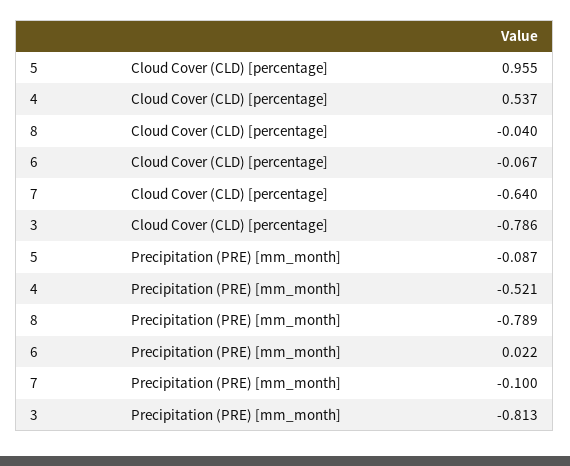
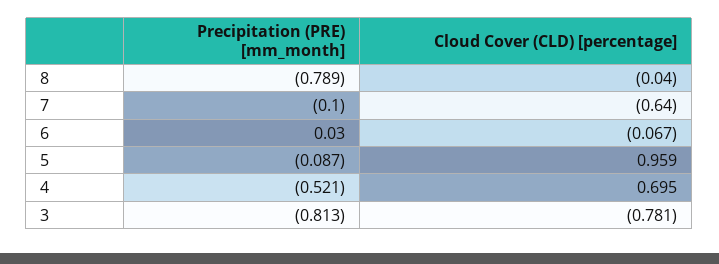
  {
    "5": {
-     "Cloud Cover (CLD) [percentage]": 0.955,
+     "Cloud Cover (CLD) [percentage]": 0.959,
      "Precipitation (PRE) [mm_month]": -0.087
    },
    "4": {
-     "Cloud Cover (CLD) [percentage]": 0.537,
+     "Cloud Cover (CLD) [percentage]": 0.695,
      "Precipitation (PRE) [mm_month]": -0.521
    },
    "8": {
      "Cloud Cover (CLD) [percentage]": -0.04,
      "Precipitation (PRE) [mm_month]": -0.789
    },
    "6": {
      "Cloud Cover (CLD) [percentage]": -0.067,
-     "Precipitation (PRE) [mm_month]": 0.022
+     "Precipitation (PRE) [mm_month]": 0.03
    },
    "7": {
      "Cloud Cover (CLD) [percentage]": -0.64,
      "Precipitation (PRE) [mm_month]": -0.1
    },
    "3": {
-     "Cloud Cover (CLD) [percentage]": -0.786,
+     "Cloud Cover (CLD) [percentage]": -0.781,
      "Precipitation (PRE) [mm_month]": -0.813
    }
  }

